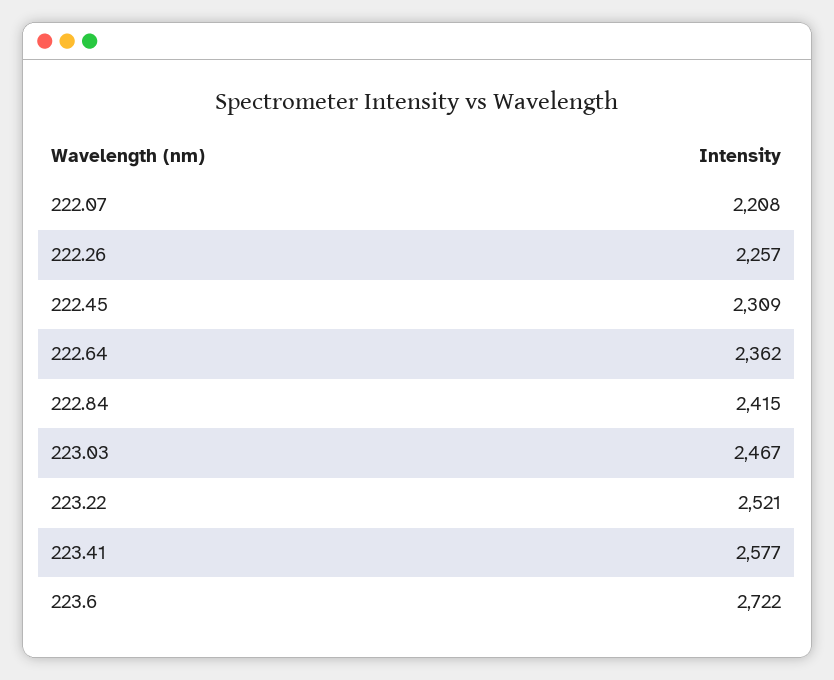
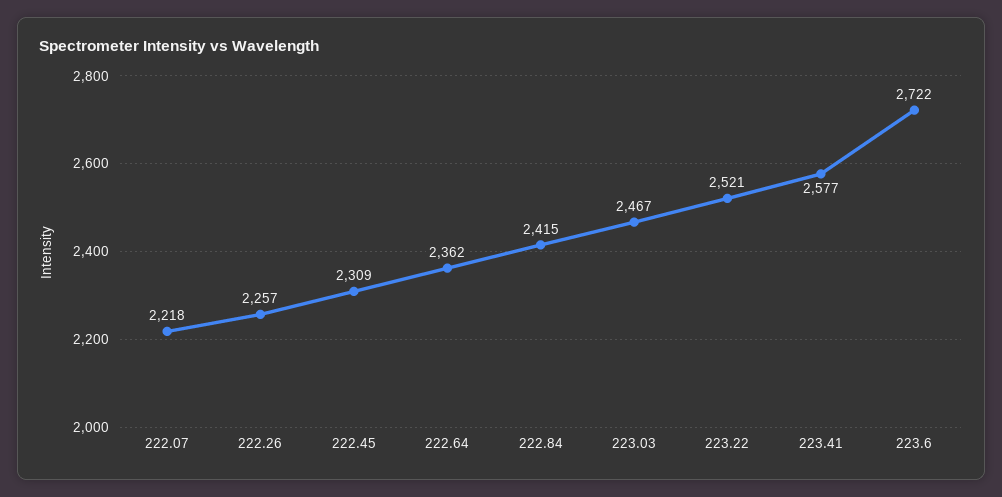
  {
-   "222.07": 2208,
+   "222.07": 2218,
    "222.26": 2257,
    "222.45": 2309,
    "222.64": 2362,
    "222.84": 2415,
    "223.03": 2467,
    "223.22": 2521,
    "223.41": 2577,
    "223.6": 2722
  }

